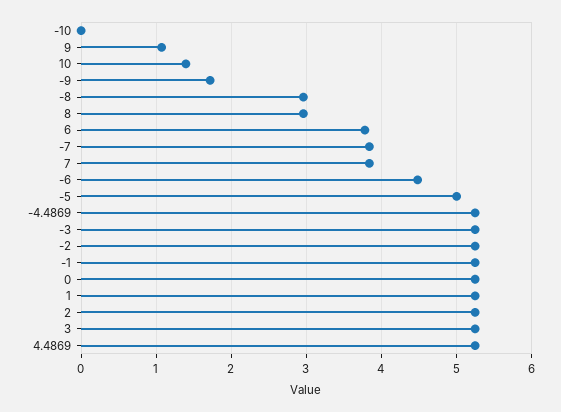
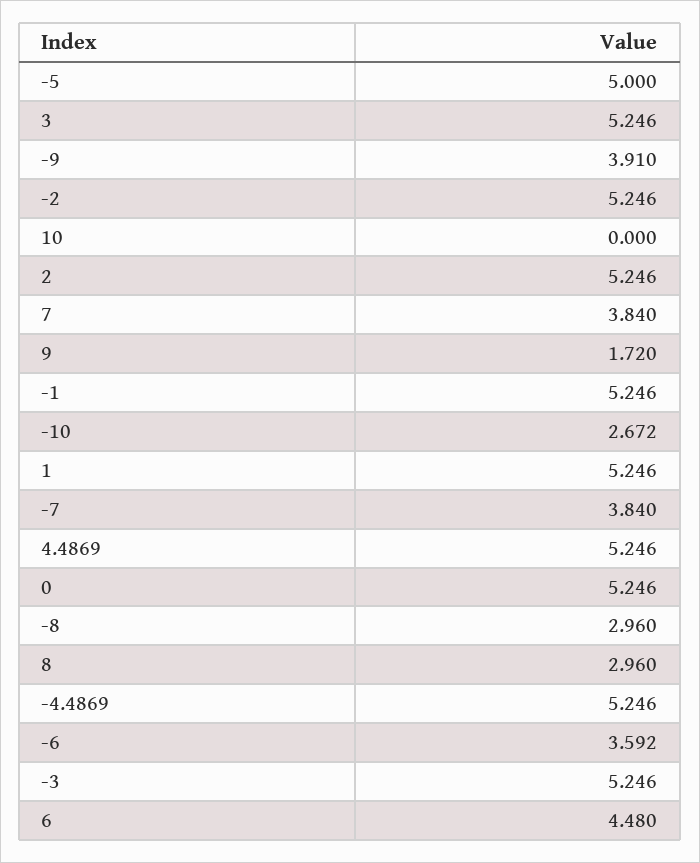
  {
-   "-10": 0,
+   "-10": 2.672,
-   "9": 1.1,
+   "9": 1.72,
-   "10": 1.4,
+   "10": 0,
-   "-9": 1.7,
+   "-9": 3.91,
    "-8": 2.96,
    "8": 2.96,
-   "6": 3.8,
+   "6": 4.48,
    "-7": 3.84,
    "7": 3.84,
-   "-6": 4.5,
+   "-6": 3.592,
    "-5": 5,
    "-4.4869": 5.246,
    "-3": 5.246,
    "-2": 5.246,
    "-1": 5.246,
    "0": 5.246,
    "1": 5.246,
    "2": 5.246,
    "3": 5.246,
    "4.4869": 5.246
  }

